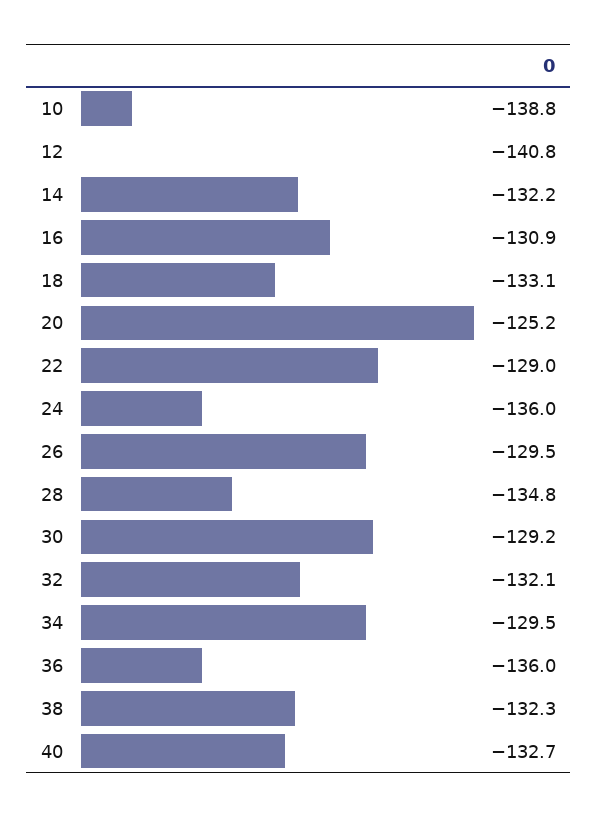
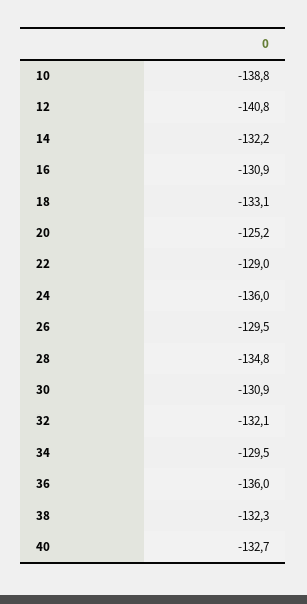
  {
    "10": -138.8,
    "12": -140.8,
    "14": -132.2,
    "16": -130.9,
    "18": -133.1,
    "20": -125.2,
    "22": -129,
    "24": -136,
    "26": -129.5,
    "28": -134.8,
-   "30": -129.2,
+   "30": -130.9,
    "32": -132.1,
    "34": -129.5,
    "36": -136,
    "38": -132.3,
    "40": -132.7
  }

